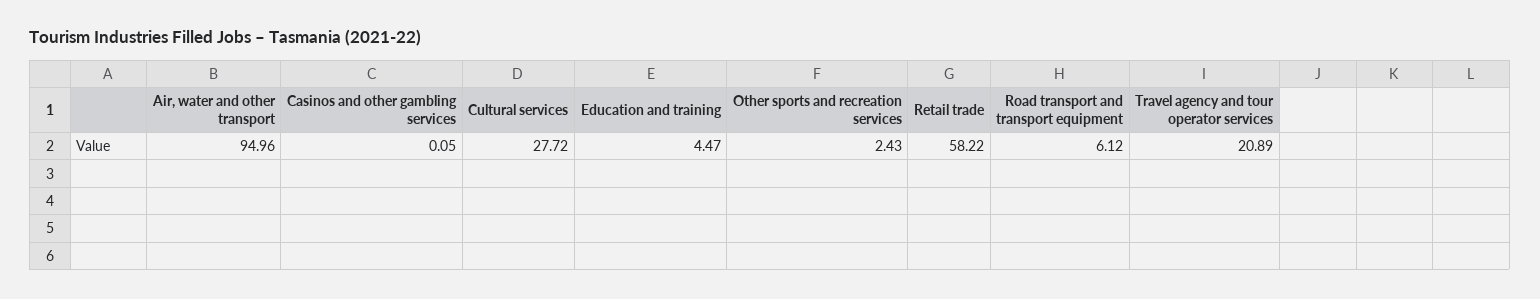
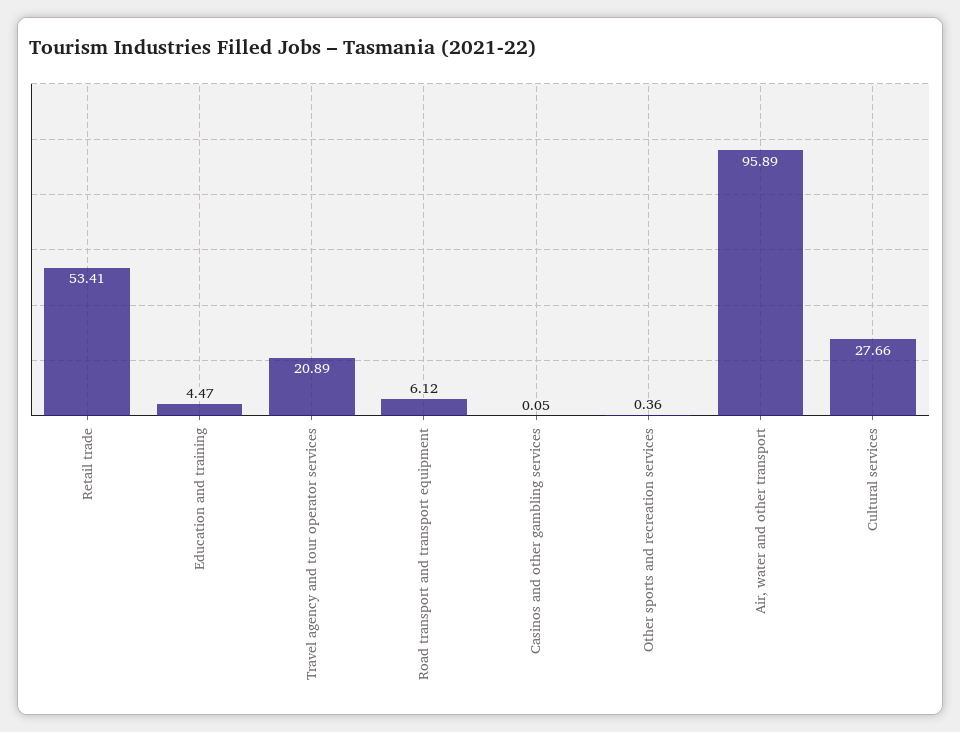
  {
-   "Air, water and other transport": 94.96,
+   "Air, water and other transport": 95.89,
    "Casinos and other gambling services": 0.05,
-   "Cultural services": 27.72,
+   "Cultural services": 27.66,
    "Education and training": 4.47,
-   "Other sports and recreation services": 2.43,
+   "Other sports and recreation services": 0.36,
-   "Retail trade": 58.22,
+   "Retail trade": 53.41,
    "Road transport and transport equipment": 6.12,
    "Travel agency and tour operator services": 20.89
  }

